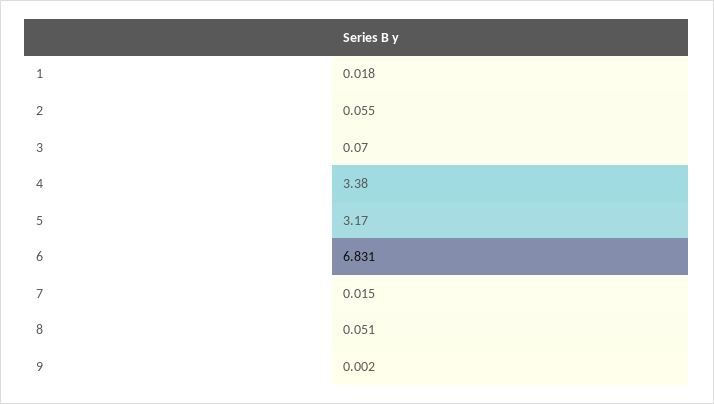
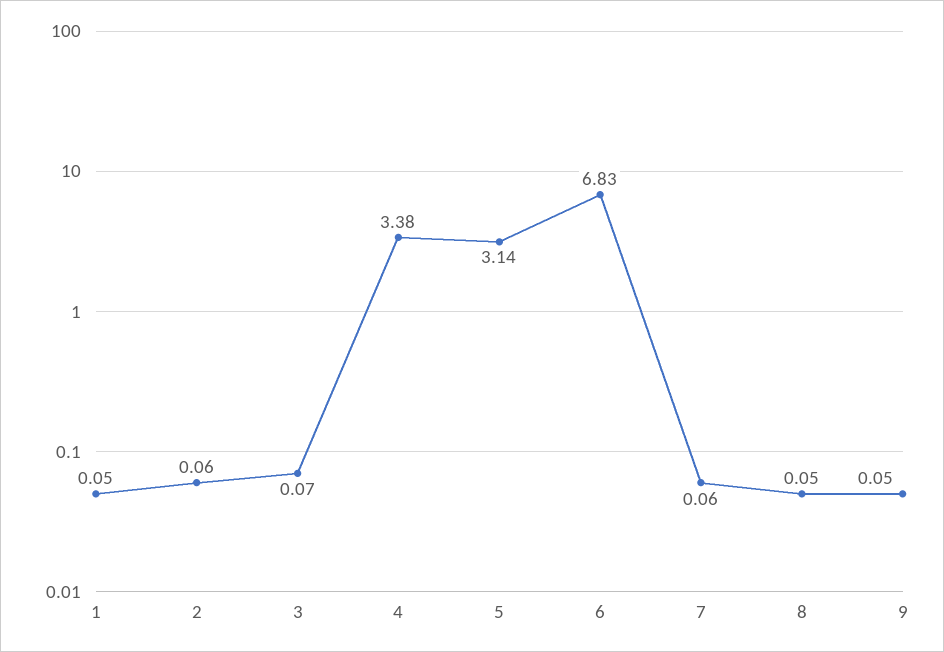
  {
-   "1": 0.018,
+   "1": 0.05,
    "2": 0.055,
    "3": 0.07,
    "4": 3.38,
-   "5": 3.17,
+   "5": 3.14,
    "6": 6.831,
-   "7": 0.015,
+   "7": 0.06,
    "8": 0.051,
-   "9": 0.002
+   "9": 0.05
  }

